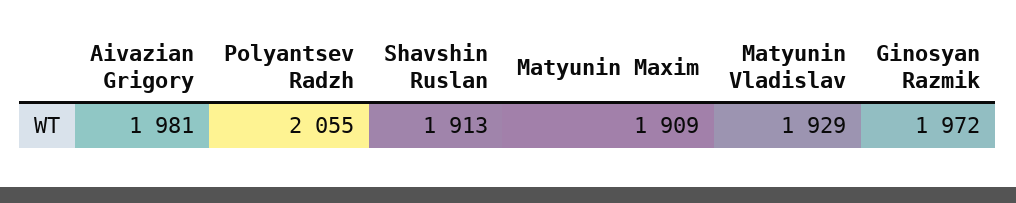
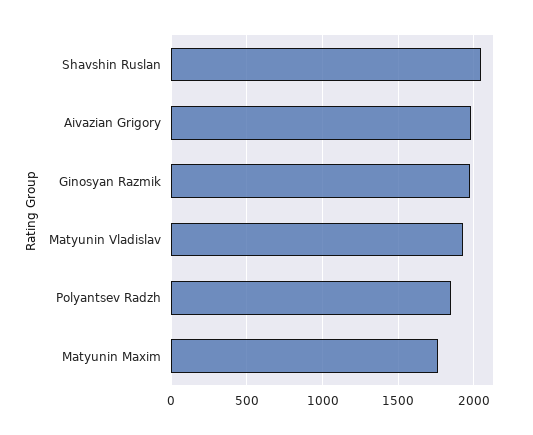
  {
    "Aivazian Grigory": 1981,
-   "Polyantsev Radzh": 2055,
+   "Polyantsev Radzh": 1850,
-   "Shavshin Ruslan": 1913,
+   "Shavshin Ruslan": 2050,
-   "Matyunin Maxim": 1909,
+   "Matyunin Maxim": 1750,
    "Matyunin Vladislav": 1929,
    "Ginosyan Razmik": 1972
  }

